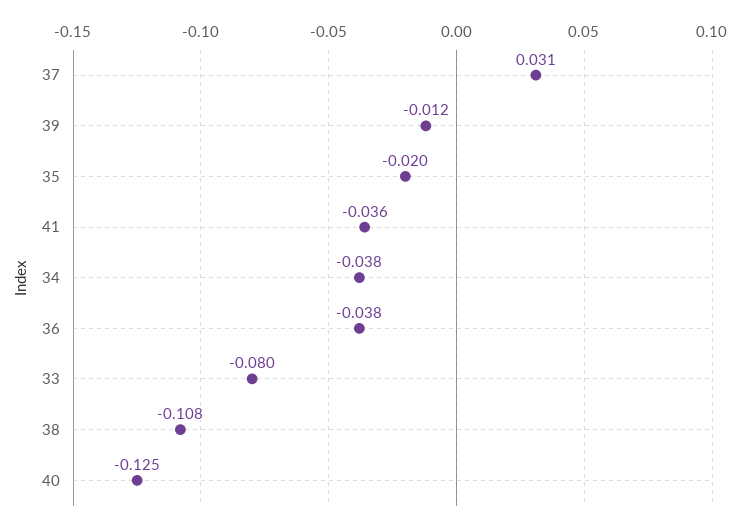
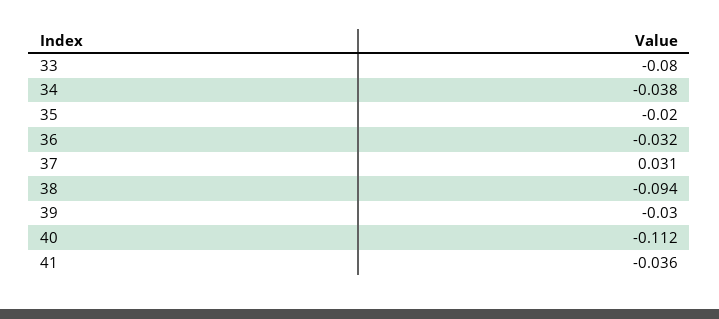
  {
    "37": 0.031,
-   "39": -0.012,
+   "39": -0.03,
    "35": -0.02,
    "41": -0.036,
    "34": -0.038,
-   "36": -0.038,
+   "36": -0.032,
    "33": -0.08,
-   "38": -0.108,
+   "38": -0.094,
-   "40": -0.125
+   "40": -0.112
  }

